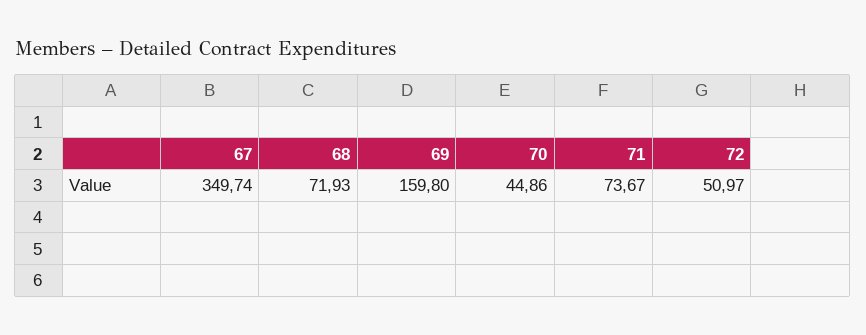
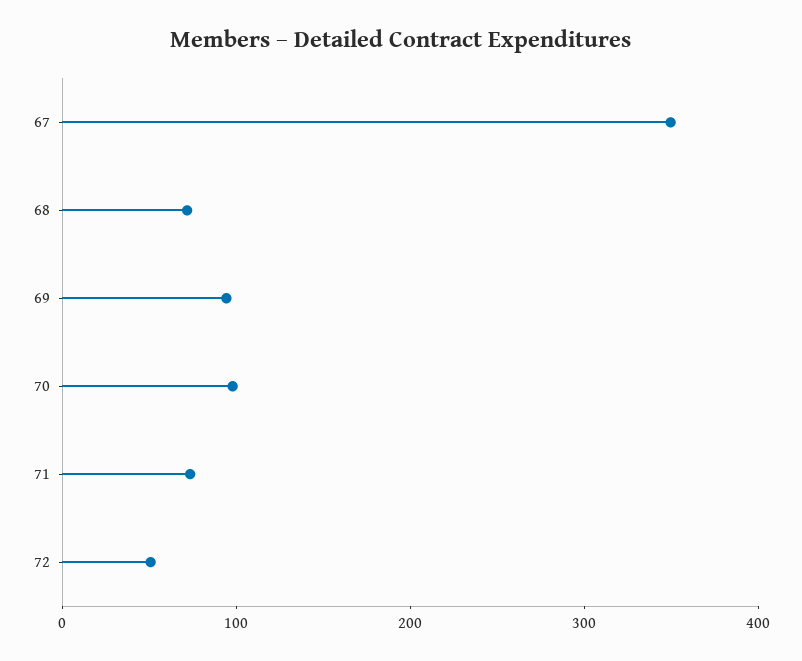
  {
    "67": 349.74,
    "68": 71.93,
-   "69": 159.8,
+   "69": 100,
-   "70": 44.86,
+   "70": 100,
    "71": 73.67,
    "72": 50.97
  }

